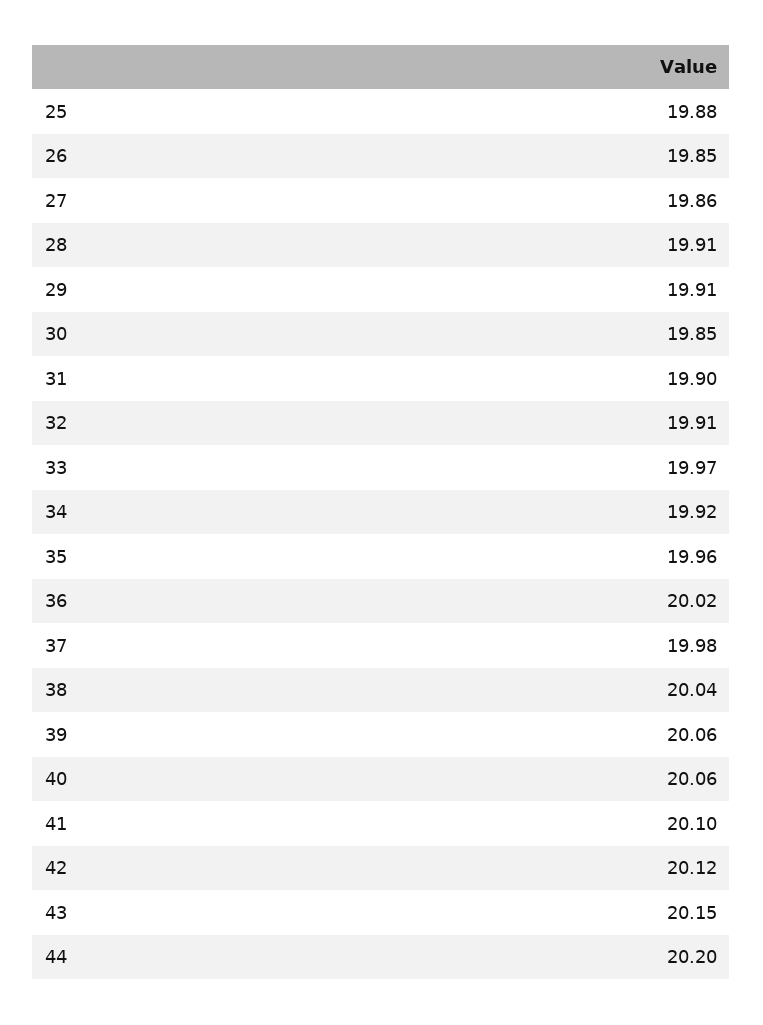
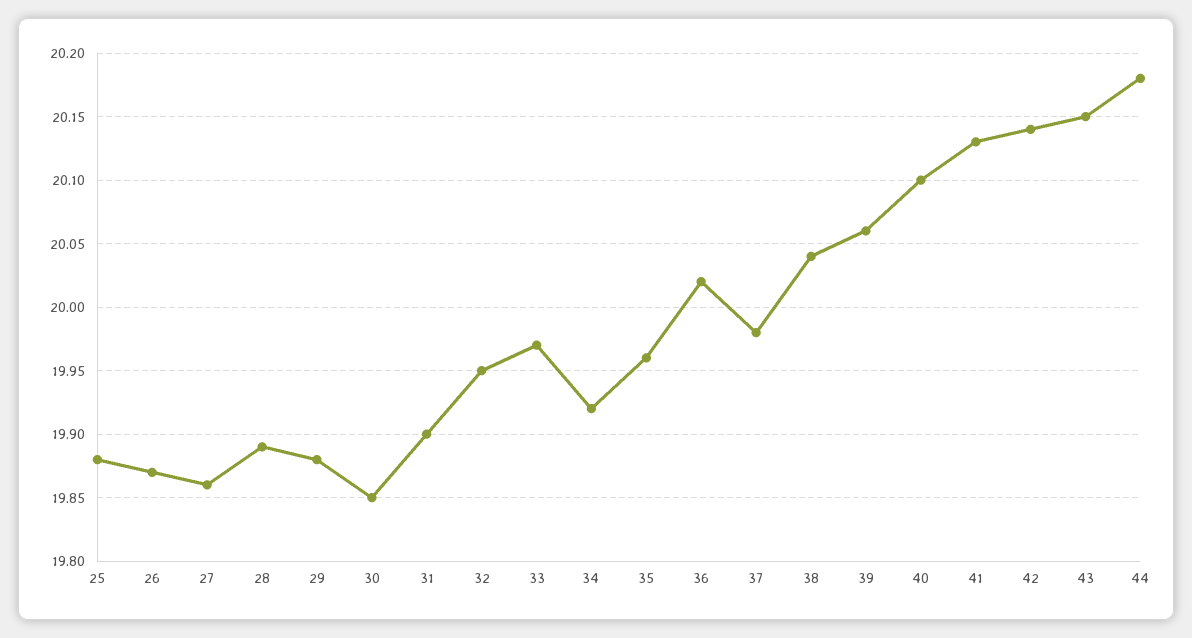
  {
    "25": 19.88,
-   "26": 19.85,
+   "26": 19.87,
    "27": 19.86,
-   "28": 19.91,
+   "28": 19.89,
-   "29": 19.91,
+   "29": 19.88,
    "30": 19.85,
    "31": 19.9,
-   "32": 19.91,
+   "32": 19.95,
    "33": 19.97,
    "34": 19.92,
    "35": 19.96,
    "36": 20.02,
    "37": 19.98,
    "38": 20.04,
    "39": 20.06,
-   "40": 20.06,
+   "40": 20.1,
-   "41": 20.1,
+   "41": 20.13,
-   "42": 20.12,
+   "42": 20.14,
    "43": 20.15,
-   "44": 20.2
+   "44": 20.18
  }

